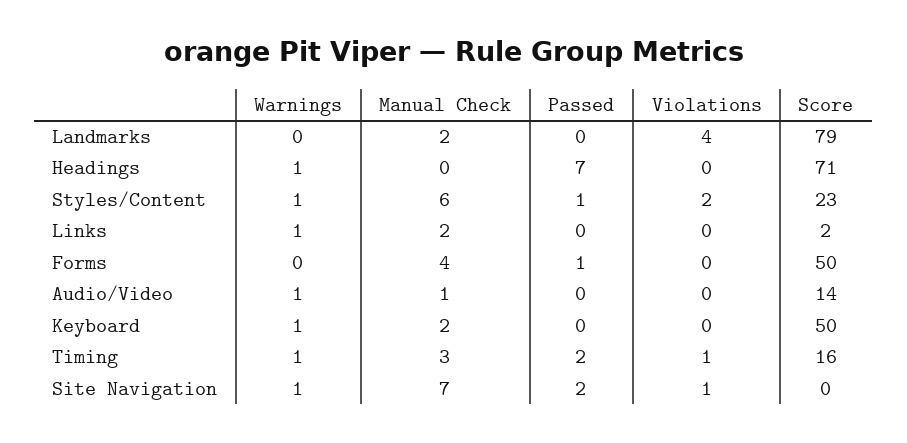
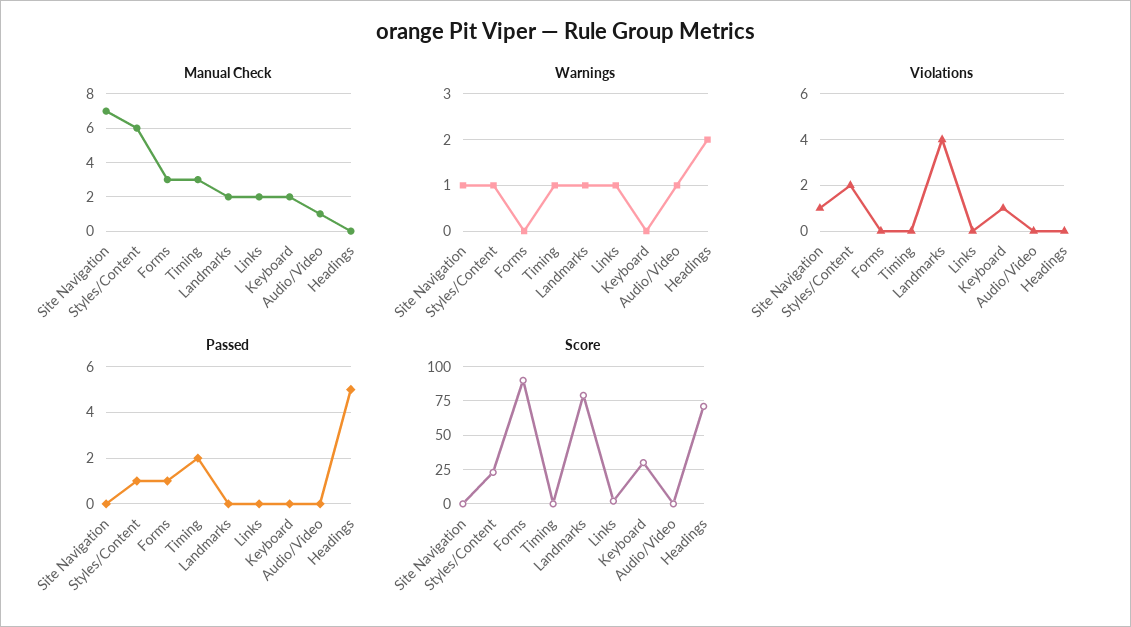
  {
    "Warnings": {
-     "Landmarks": 0,
+     "Landmarks": 1,
-     "Headings": 1,
+     "Headings": 2,
      "Styles/Content": 1,
      "Links": 1,
      "Forms": 0,
      "Audio/Video": 1,
-     "Keyboard": 1,
+     "Keyboard": 0,
      "Timing": 1,
      "Site Navigation": 1
    },
    "Manual Check": {
      "Landmarks": 2,
      "Headings": 0,
      "Styles/Content": 6,
      "Links": 2,
-     "Forms": 4,
+     "Forms": 3,
      "Audio/Video": 1,
      "Keyboard": 2,
      "Timing": 3,
      "Site Navigation": 7
    },
    "Passed": {
      "Landmarks": 0,
-     "Headings": 7,
+     "Headings": 5,
      "Styles/Content": 1,
      "Links": 0,
      "Forms": 1,
      "Audio/Video": 0,
      "Keyboard": 0,
      "Timing": 2,
-     "Site Navigation": 2
+     "Site Navigation": 0
    },
    "Violations": {
      "Landmarks": 4,
      "Headings": 0,
      "Styles/Content": 2,
      "Links": 0,
      "Forms": 0,
      "Audio/Video": 0,
-     "Keyboard": 0,
+     "Keyboard": 1,
-     "Timing": 1,
+     "Timing": 0,
      "Site Navigation": 1
    },
    "Score": {
      "Landmarks": 79,
      "Headings": 71,
      "Styles/Content": 23,
      "Links": 2,
-     "Forms": 50,
+     "Forms": 90,
-     "Audio/Video": 14,
+     "Audio/Video": 0,
-     "Keyboard": 50,
+     "Keyboard": 30,
-     "Timing": 16,
+     "Timing": 0,
      "Site Navigation": 0
    }
  }

